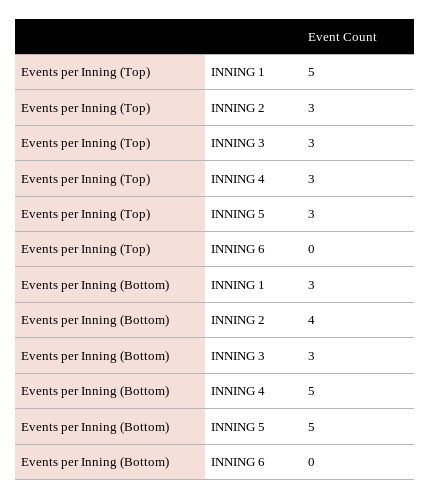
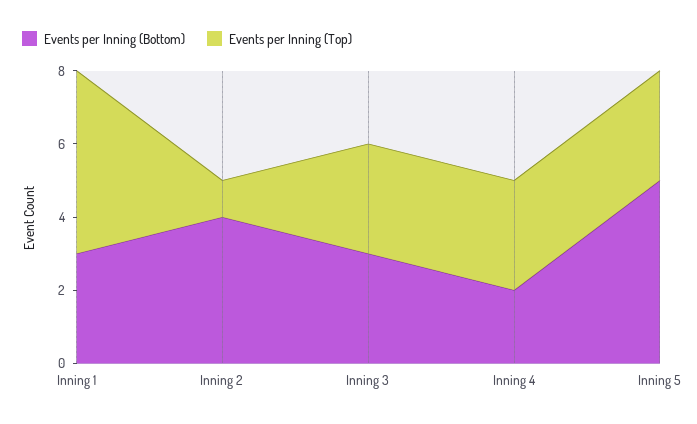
  {
    "Events per Inning (Top)": {
      "INNING 1": 5,
-     "INNING 2": 3,
+     "INNING 2": 1,
      "INNING 3": 3,
      "INNING 4": 3,
-     "INNING 5": 3,
+     "INNING 5": 3
-     "INNING 6": 0
    },
    "Events per Inning (Bottom)": {
      "INNING 1": 3,
      "INNING 2": 4,
      "INNING 3": 3,
-     "INNING 4": 5,
+     "INNING 4": 2,
-     "INNING 5": 5,
+     "INNING 5": 5
-     "INNING 6": 0
    }
  }

